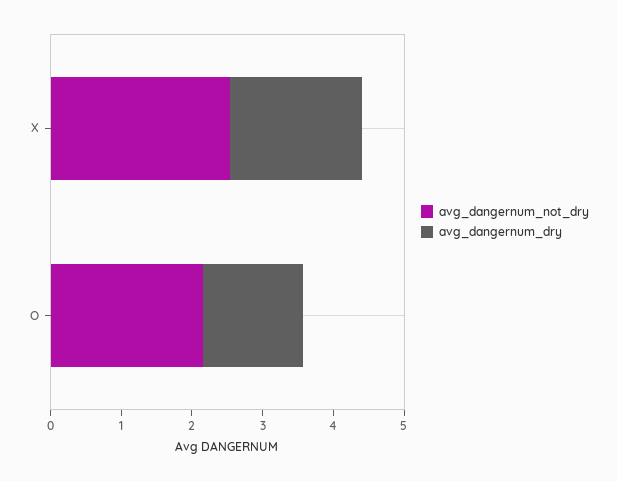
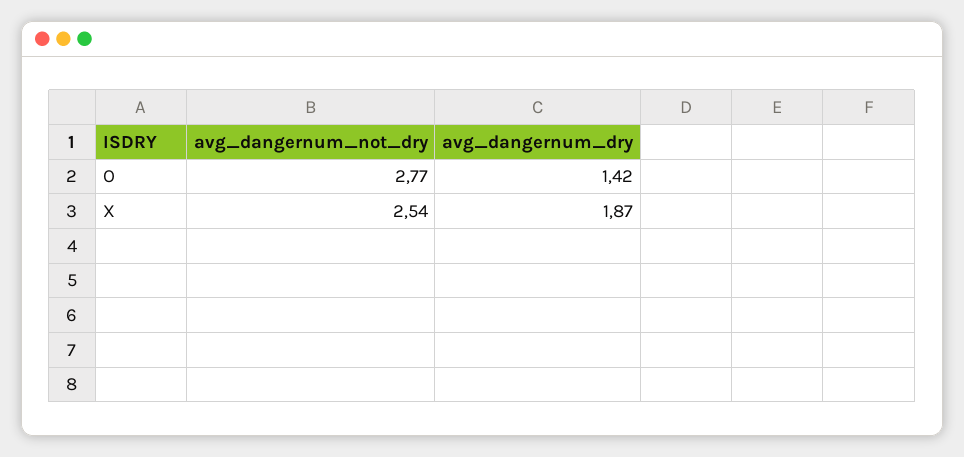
  {
    "avg_dangernum_not_dry": {
      "X": 2.54,
-     "O": 2.2
+     "O": 2.77
    },
    "avg_dangernum_dry": {
      "X": 1.87,
      "O": 1.42
    }
  }

